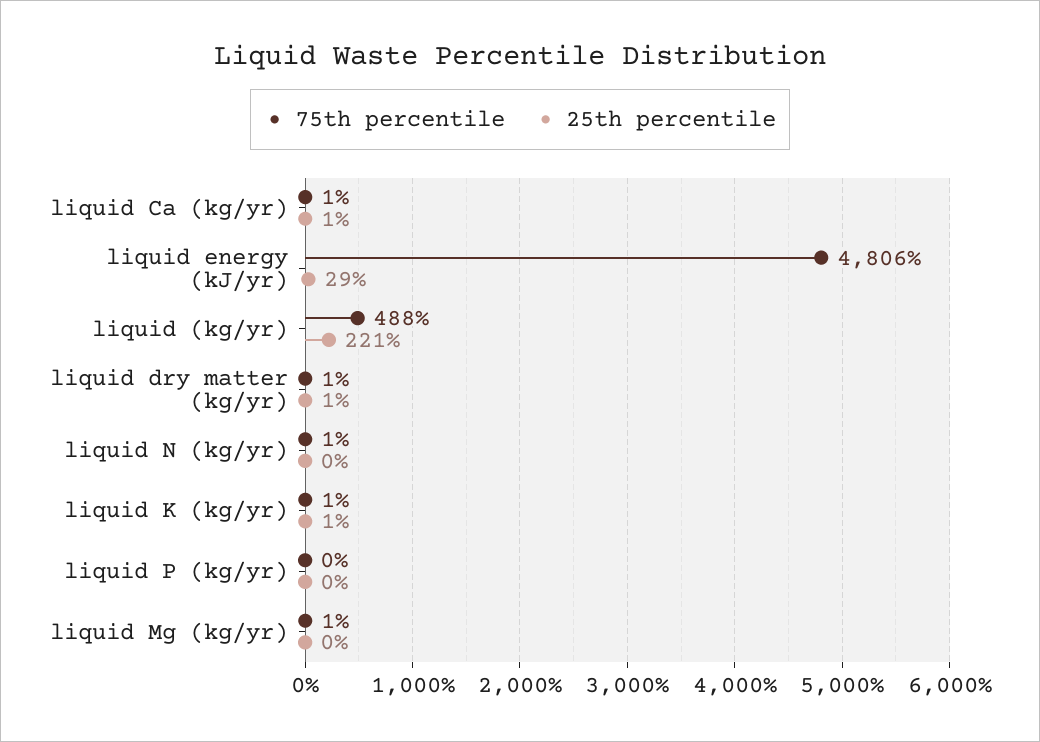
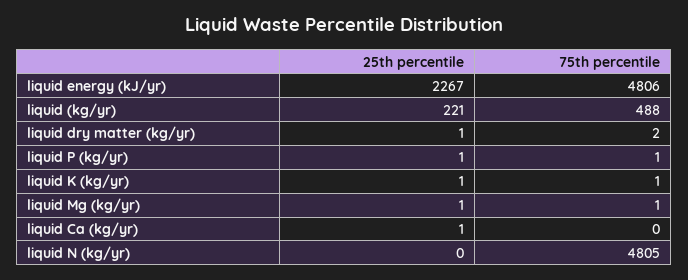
  {
    "75th percentile": {
-     "liquid Ca (kg/yr)": 1,
+     "liquid Ca (kg/yr)": 0,
      "liquid energy (kJ/yr)": 4806,
      "liquid (kg/yr)": 488,
-     "liquid dry matter (kg/yr)": 1,
+     "liquid dry matter (kg/yr)": 2,
-     "liquid N (kg/yr)": 1,
+     "liquid N (kg/yr)": 4805,
      "liquid K (kg/yr)": 1,
-     "liquid P (kg/yr)": 0,
+     "liquid P (kg/yr)": 1,
      "liquid Mg (kg/yr)": 1
    },
    "25th percentile": {
      "liquid Ca (kg/yr)": 1,
-     "liquid energy (kJ/yr)": 29,
+     "liquid energy (kJ/yr)": 2267,
      "liquid (kg/yr)": 221,
      "liquid dry matter (kg/yr)": 1,
      "liquid N (kg/yr)": 0,
      "liquid K (kg/yr)": 1,
-     "liquid P (kg/yr)": 0,
+     "liquid P (kg/yr)": 1,
-     "liquid Mg (kg/yr)": 0
+     "liquid Mg (kg/yr)": 1
    }
  }

